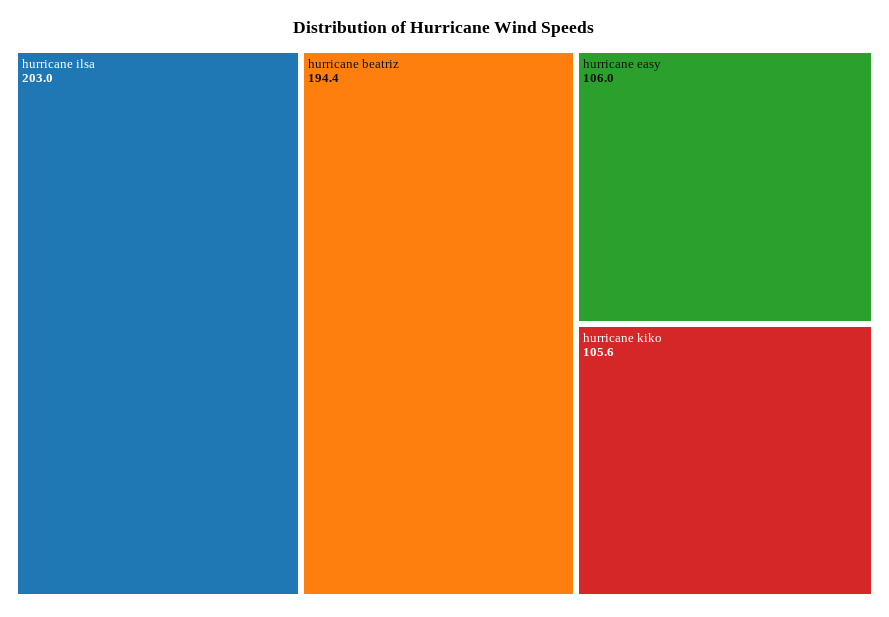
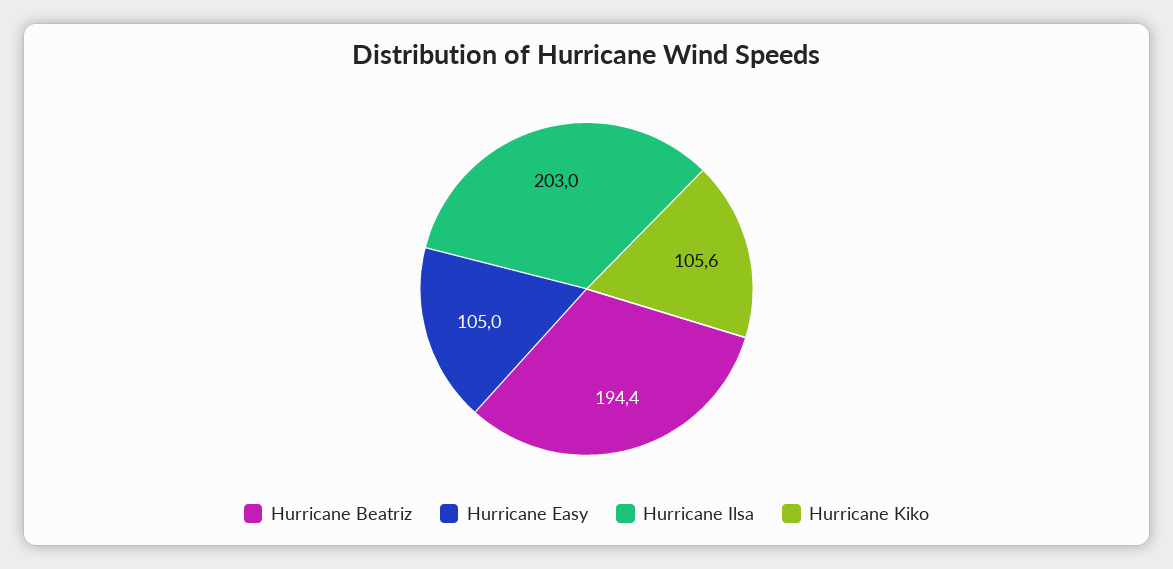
  {
    "hurricane ilsa": 203,
    "hurricane beatriz": 194.4,
-   "hurricane easy": 106,
+   "hurricane easy": 105,
    "hurricane kiko": 105.6
  }

